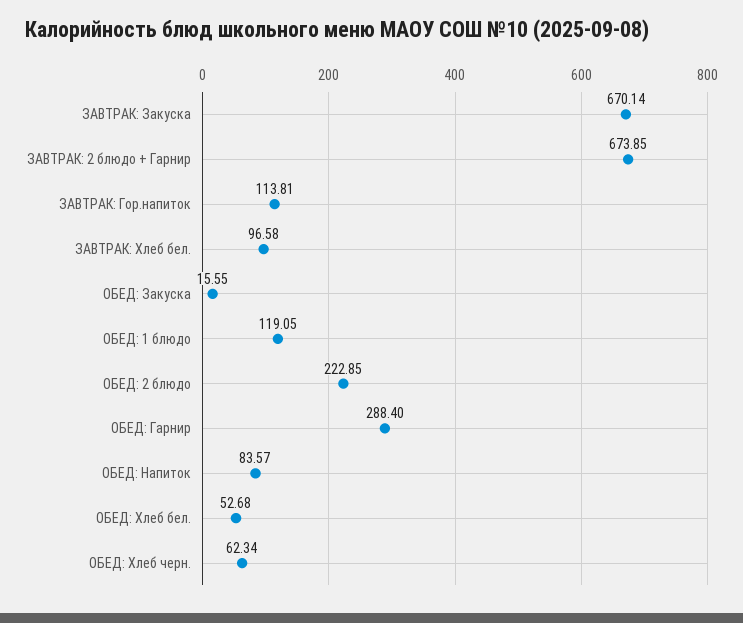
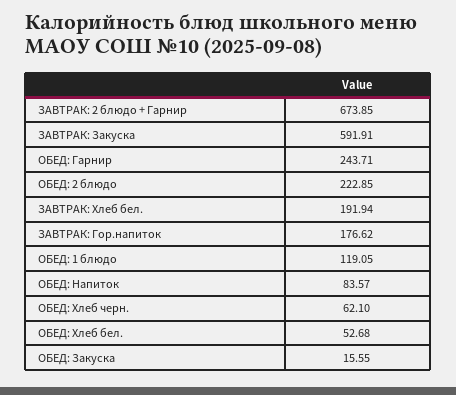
  {
-   "ЗАВТРАК: Закуска": 670.14,
+   "ЗАВТРАК: Закуска": 591.91,
    "ЗАВТРАК: 2 блюдо + Гарнир": 673.85,
-   "ЗАВТРАК: Гор.напиток": 113.81,
+   "ЗАВТРАК: Гор.напиток": 176.62,
-   "ЗАВТРАК: Хлеб бел.": 96.58,
+   "ЗАВТРАК: Хлеб бел.": 191.94,
    "ОБЕД: Закуска": 15.55,
    "ОБЕД: 1 блюдо": 119.05,
    "ОБЕД: 2 блюдо": 222.85,
-   "ОБЕД: Гарнир": 288.4,
+   "ОБЕД: Гарнир": 243.71,
    "ОБЕД: Напиток": 83.57,
    "ОБЕД: Хлеб бел.": 52.68,
-   "ОБЕД: Хлеб черн.": 62.34
+   "ОБЕД: Хлеб черн.": 62.1
  }

